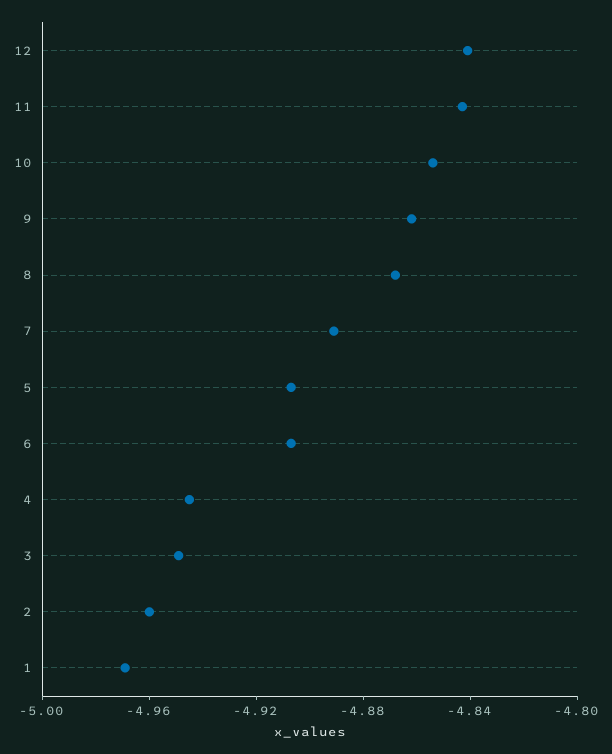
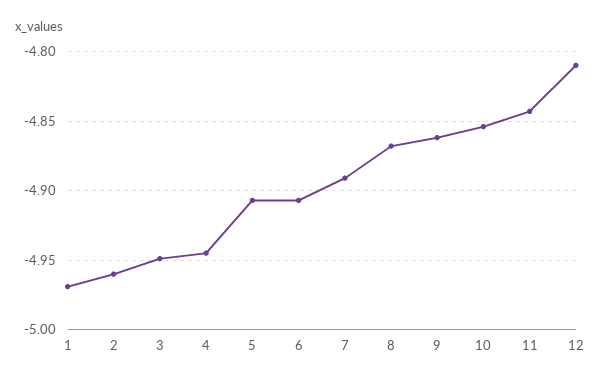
  {
-   "12": -4.84,
+   "12": -4.81,
    "11": -4.845,
    "10": -4.855,
    "9": -4.86,
    "8": -4.87,
    "7": -4.89,
    "5": -4.905,
    "6": -4.905,
    "4": -4.945,
    "3": -4.95,
    "2": -4.96,
    "1": -4.97
  }

